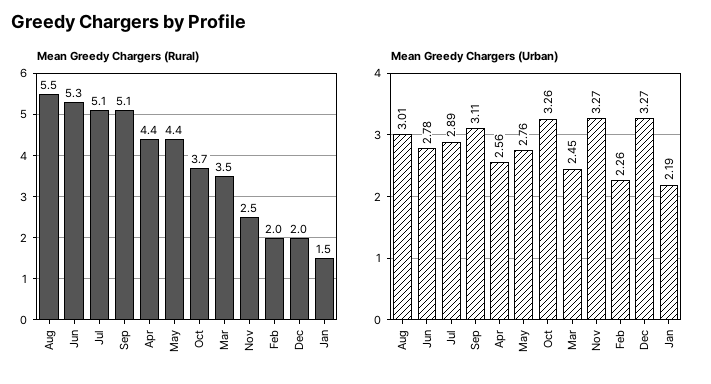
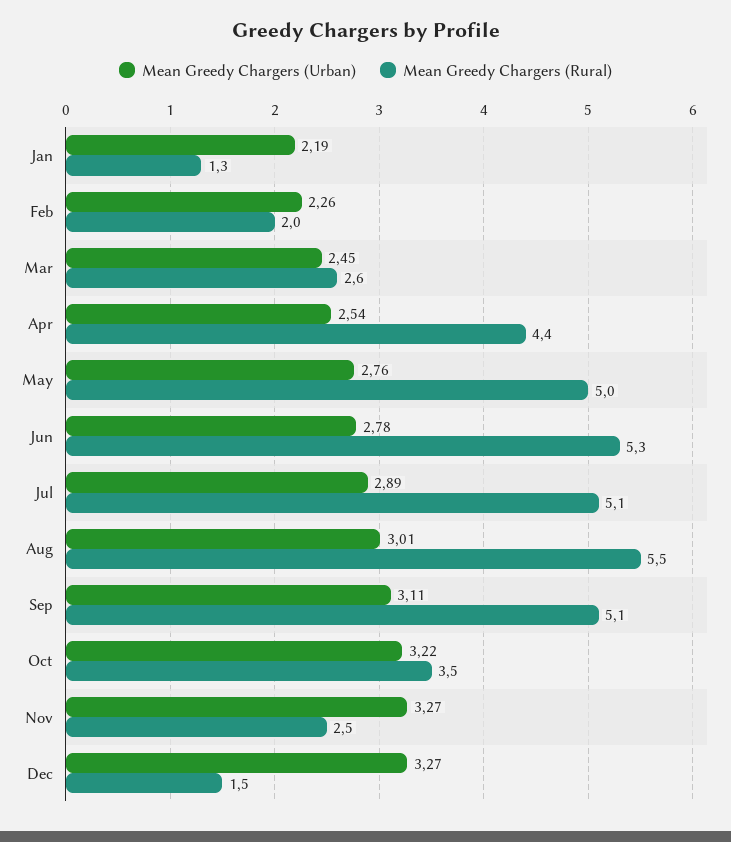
  {
    "Mean Greedy Chargers (Rural)": {
      "Aug": 5.5,
      "Jun": 5.3,
      "Jul": 5.1,
      "Sep": 5.1,
      "Apr": 4.4,
-     "May": 4.4,
+     "May": 5,
-     "Oct": 3.7,
+     "Oct": 3.5,
-     "Mar": 3.5,
+     "Mar": 2.6,
      "Nov": 2.5,
      "Feb": 2,
-     "Dec": 2,
+     "Dec": 1.5,
-     "Jan": 1.5
+     "Jan": 1.3
    },
    "Mean Greedy Chargers (Urban)": {
      "Aug": 3.01,
      "Jun": 2.78,
      "Jul": 2.89,
      "Sep": 3.11,
-     "Apr": 2.56,
+     "Apr": 2.54,
      "May": 2.76,
-     "Oct": 3.26,
+     "Oct": 3.22,
      "Mar": 2.45,
      "Nov": 3.27,
      "Feb": 2.26,
      "Dec": 3.27,
      "Jan": 2.19
    }
  }

